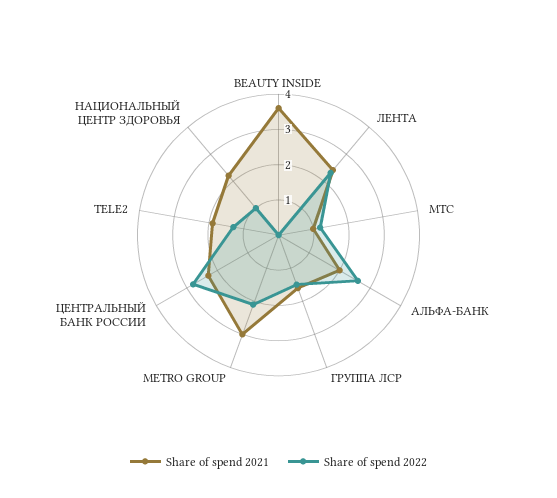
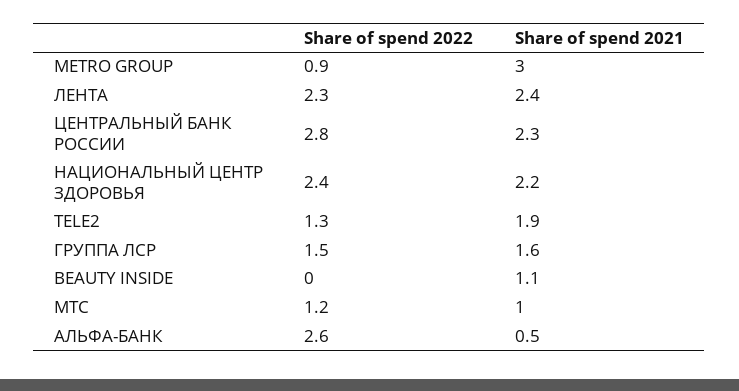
  {
    "Share of spend 2021": {
-     "BEAUTY INSIDE": 3.5,
+     "BEAUTY INSIDE": 1.1,
      "ЛЕНТА": 2.4,
      "МТС": 1,
-     "АЛЬФА-БАНК": 2,
+     "АЛЬФА-БАНК": 0.5,
      "ГРУППА ЛСР": 1.6,
      "METRO GROUP": 3,
      "ЦЕНТРАЛЬНЫЙ БАНК РОССИИ": 2.3,
      "TELE2": 1.9,
      "НАЦИОНАЛЬНЫЙ ЦЕНТР ЗДОРОВЬЯ": 2.2
    },
    "Share of spend 2022": {
      "BEAUTY INSIDE": 0,
      "ЛЕНТА": 2.3,
      "МТС": 1.2,
      "АЛЬФА-БАНК": 2.6,
      "ГРУППА ЛСР": 1.5,
-     "METRO GROUP": 2,
+     "METRO GROUP": 0.9,
      "ЦЕНТРАЛЬНЫЙ БАНК РОССИИ": 2.8,
      "TELE2": 1.3,
-     "НАЦИОНАЛЬНЫЙ ЦЕНТР ЗДОРОВЬЯ": 1
+     "НАЦИОНАЛЬНЫЙ ЦЕНТР ЗДОРОВЬЯ": 2.4
    }
  }

